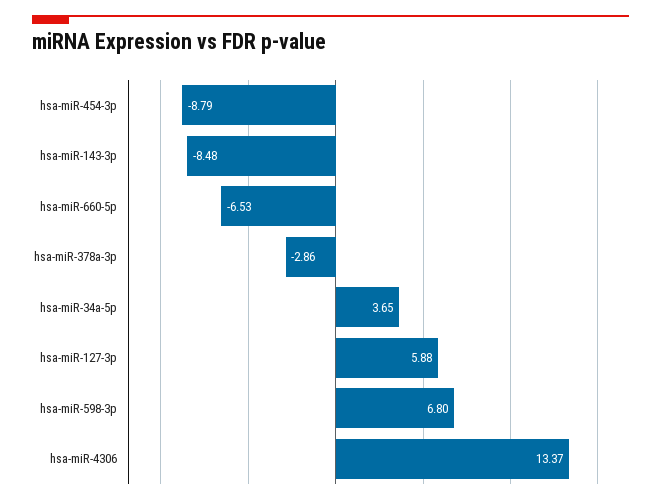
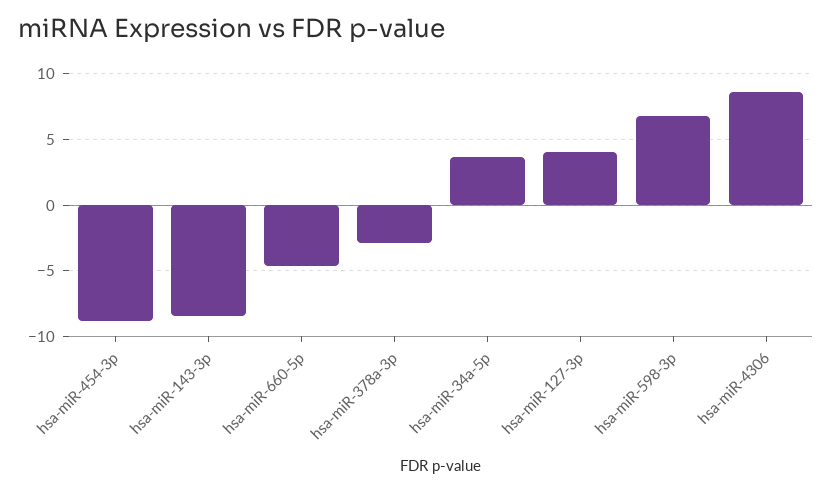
  {
    "hsa-miR-454-3p": -8.79,
    "hsa-miR-143-3p": -8.48,
-   "hsa-miR-660-5p": -6.53,
+   "hsa-miR-660-5p": -4.5,
    "hsa-miR-378a-3p": -2.86,
    "hsa-miR-34a-5p": 3.65,
-   "hsa-miR-127-3p": 5.88,
+   "hsa-miR-127-3p": 4,
    "hsa-miR-598-3p": 6.8,
-   "hsa-miR-4306": 13.37
+   "hsa-miR-4306": 8.5
  }

